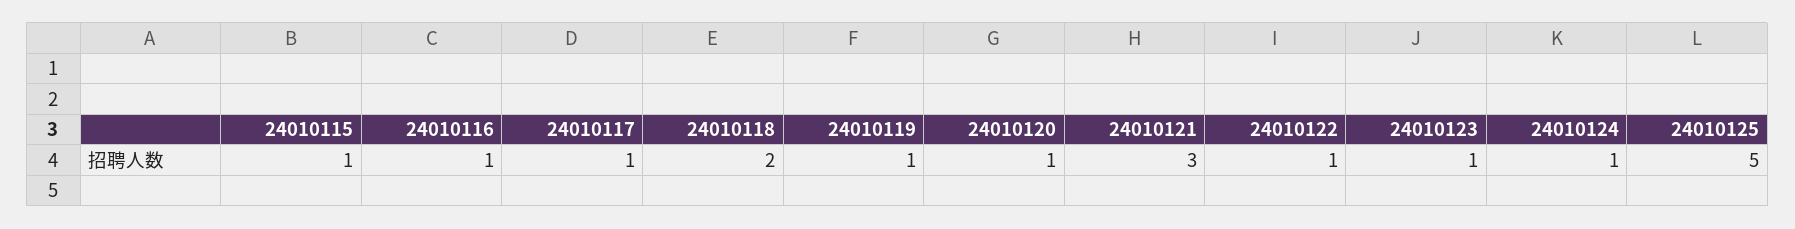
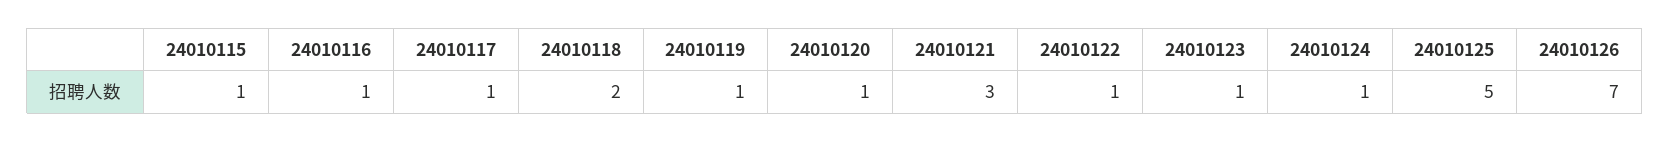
  {
    "24010115": 1,
    "24010116": 1,
    "24010117": 1,
    "24010118": 2,
    "24010119": 1,
    "24010120": 1,
    "24010121": 3,
    "24010122": 1,
    "24010123": 1,
    "24010124": 1,
-   "24010125": 5
+   "24010125": 5,
+   "24010126": 7
  }

